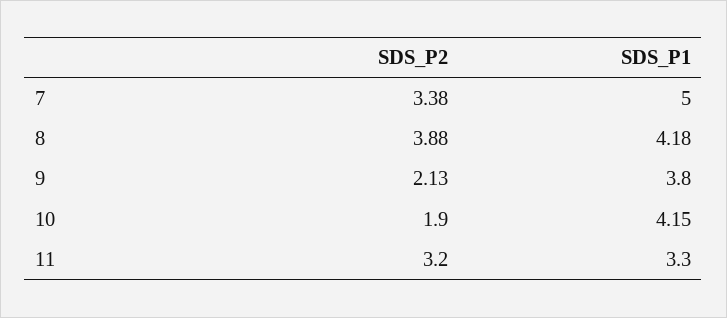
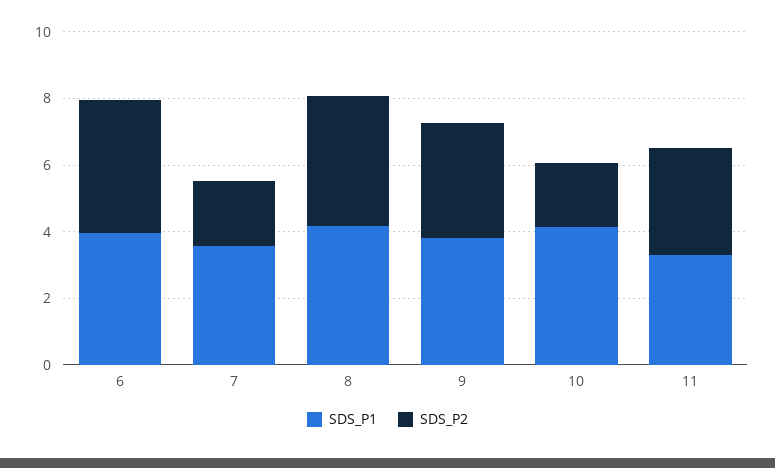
  {
    "SDS_P2": {
-     "7": 3.38,
+     "7": 2,
      "8": 3.88,
-     "9": 2.13,
+     "9": 3.5,
      "10": 1.9,
-     "11": 3.2
+     "11": 3.2,
+     "6": 4
    },
    "SDS_P1": {
-     "7": 5,
+     "7": 3.5,
      "8": 4.18,
      "9": 3.8,
      "10": 4.15,
-     "11": 3.3
+     "11": 3.3,
+     "6": 4
    }
  }

